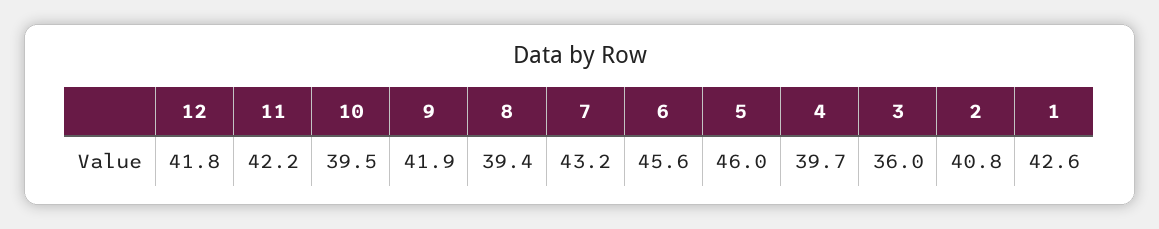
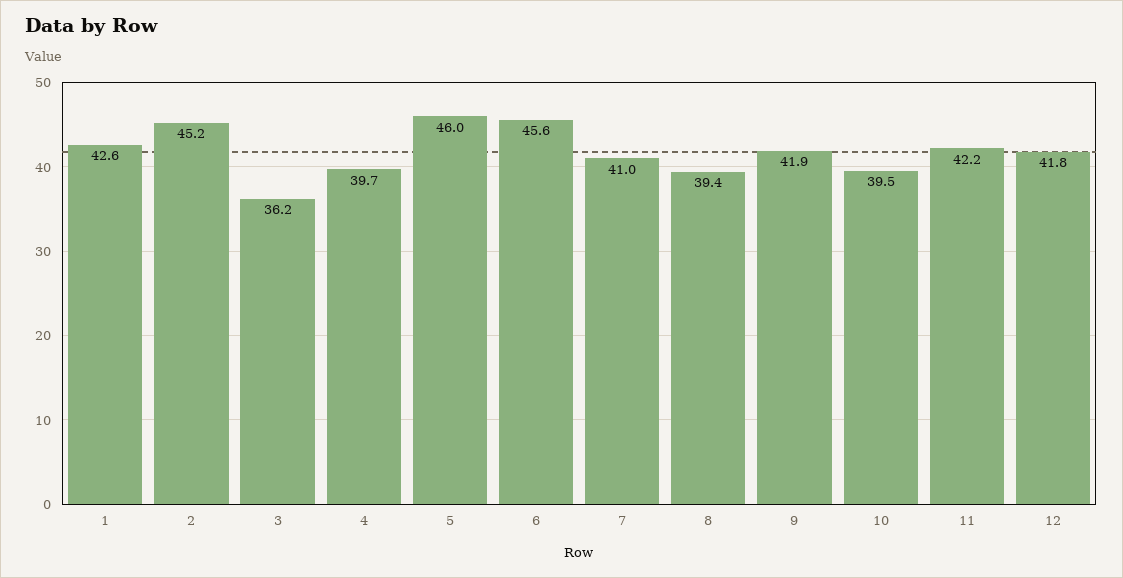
  {
    "12": 41.8,
    "11": 42.2,
    "10": 39.5,
    "9": 41.9,
    "8": 39.4,
-   "7": 43.2,
+   "7": 41,
    "6": 45.6,
    "5": 46,
    "4": 39.7,
-   "3": 36,
+   "3": 36.2,
-   "2": 40.8,
+   "2": 45.2,
    "1": 42.6
  }

